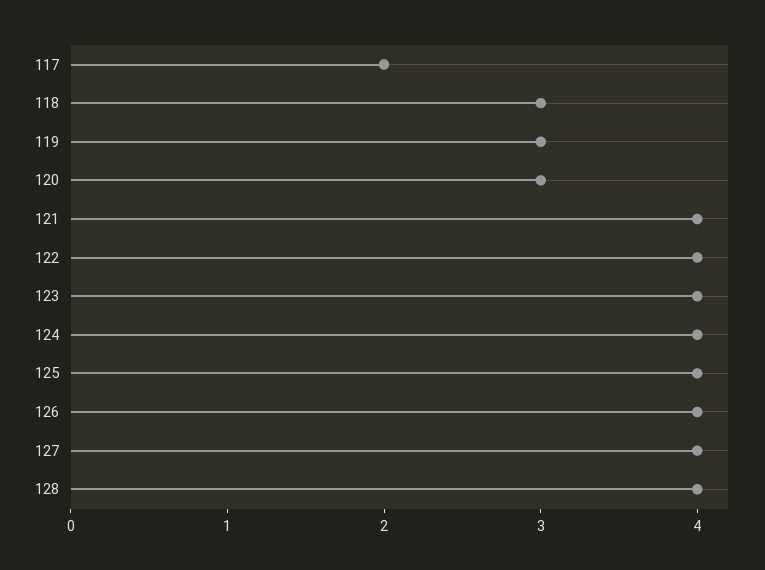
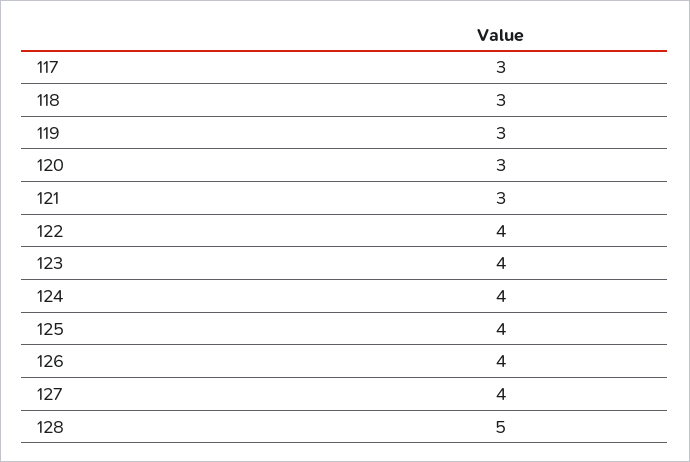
  {
-   "117": 2,
+   "117": 3,
    "118": 3,
    "119": 3,
    "120": 3,
-   "121": 4,
+   "121": 3,
    "122": 4,
    "123": 4,
    "124": 4,
    "125": 4,
    "126": 4,
    "127": 4,
-   "128": 4
+   "128": 5
  }

